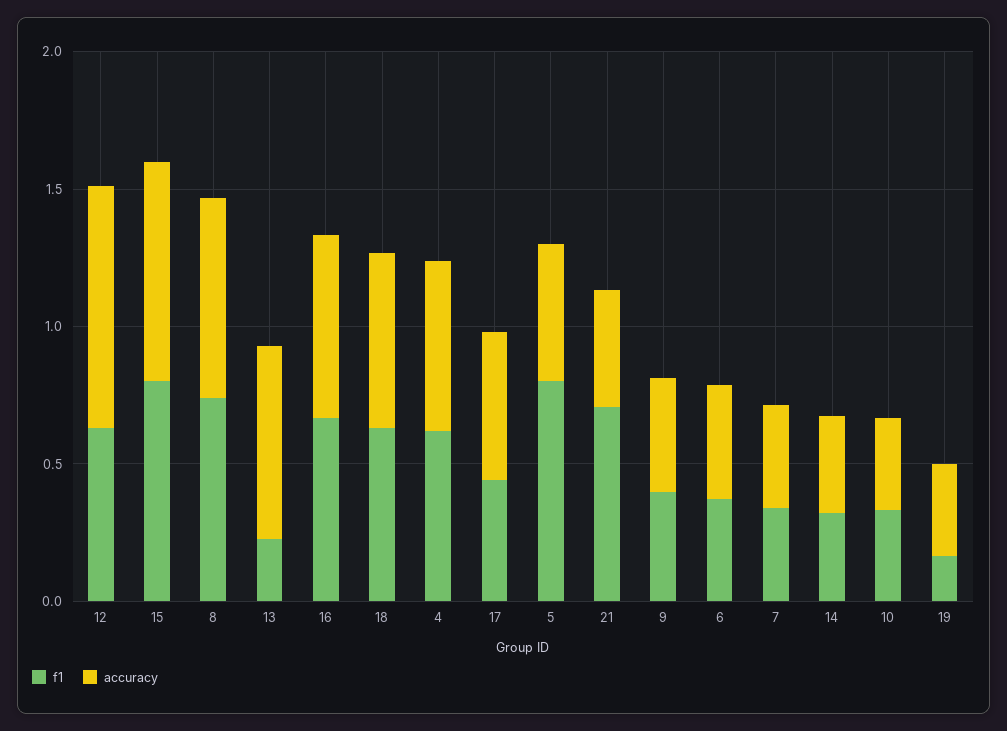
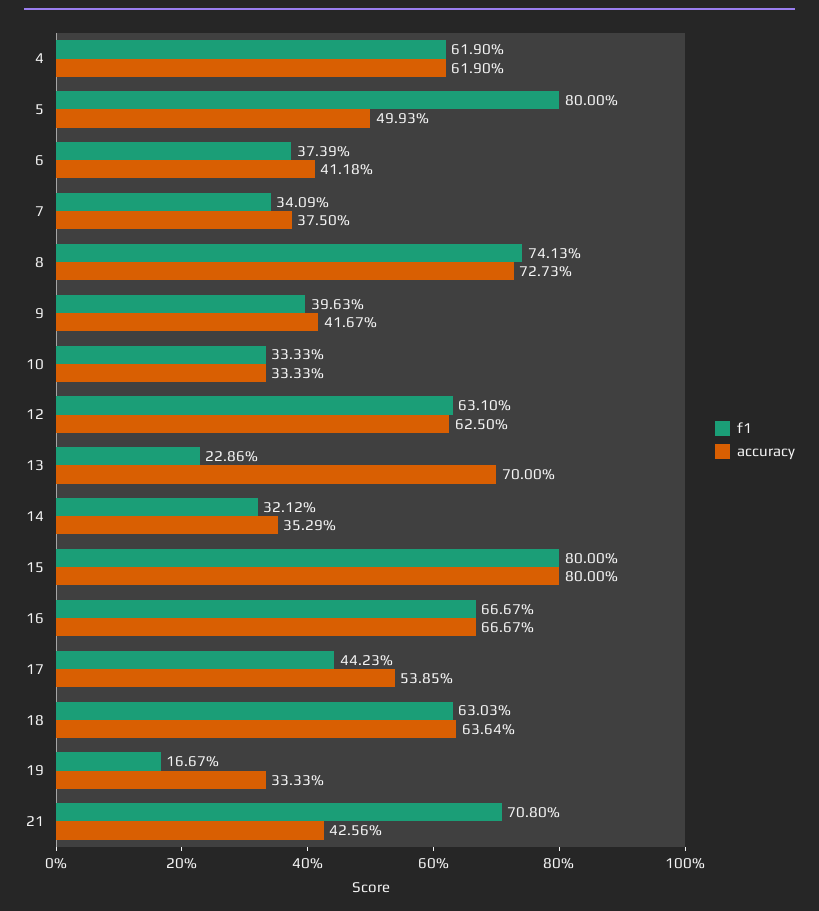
  {
    "f1": {
      "12": 0.631,
      "15": 0.8,
      "8": 0.7413,
      "13": 0.2286,
      "16": 0.6667,
      "18": 0.6303,
      "4": 0.619,
      "17": 0.4423,
      "5": 0.8,
      "21": 0.708,
      "9": 0.3963,
      "6": 0.3739,
      "7": 0.3409,
      "14": 0.3212,
      "10": 0.3333,
      "19": 0.1667
    },
    "accuracy": {
-     "12": 0.9,
+     "12": 0.625,
      "15": 0.8,
      "8": 0.7273,
      "13": 0.7,
      "16": 0.6667,
      "18": 0.6364,
      "4": 0.619,
      "17": 0.5385,
      "5": 0.4993,
      "21": 0.4256,
      "9": 0.4167,
      "6": 0.4118,
      "7": 0.375,
      "14": 0.3529,
      "10": 0.3333,
      "19": 0.3333
    }
  }

